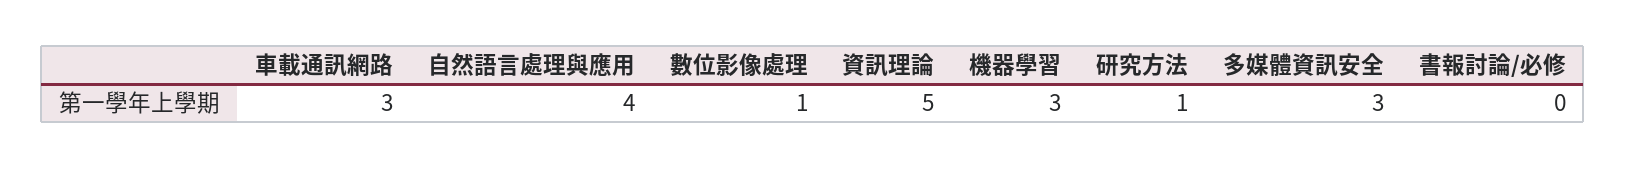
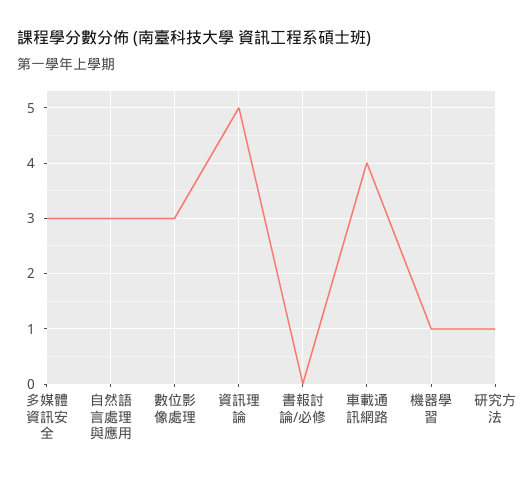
  {
-   "車載通訊網路": 3,
+   "車載通訊網路": 4,
-   "自然語言處理與應用": 4,
+   "自然語言處理與應用": 3,
-   "數位影像處理": 1,
+   "數位影像處理": 3,
    "資訊理論": 5,
-   "機器學習": 3,
+   "機器學習": 1,
    "研究方法": 1,
    "多媒體資訊安全": 3,
    "書報討論/必修": 0
  }

